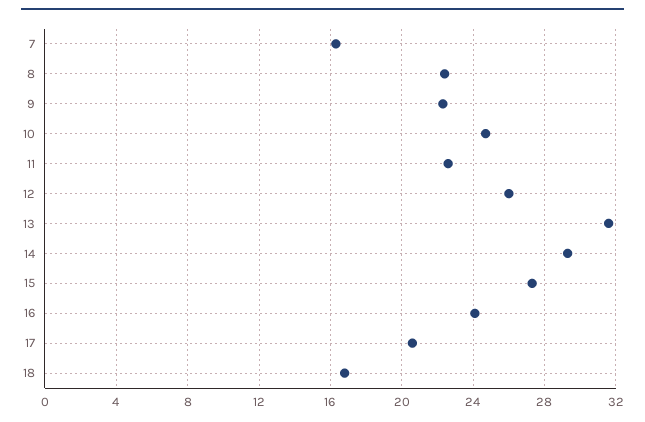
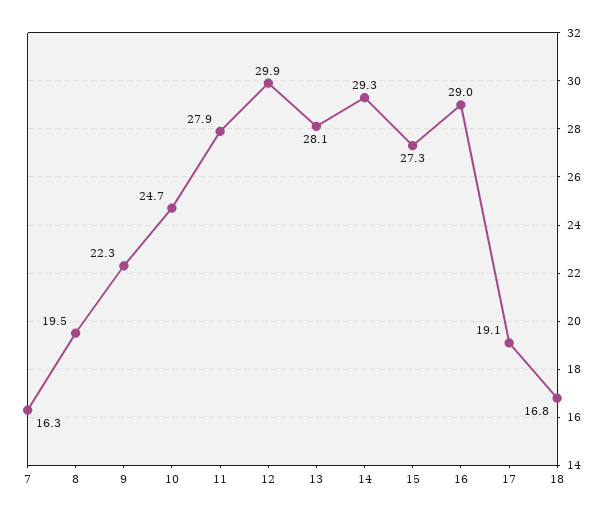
  {
    "7": 16.3,
-   "8": 22.5,
+   "8": 19.5,
    "9": 22.3,
    "10": 24.7,
-   "11": 22.5,
+   "11": 27.9,
-   "12": 26,
+   "12": 29.9,
-   "13": 31.5,
+   "13": 28.1,
    "14": 29.3,
    "15": 27.3,
-   "16": 24,
+   "16": 29,
-   "17": 20.5,
+   "17": 19.1,
    "18": 16.8
  }

